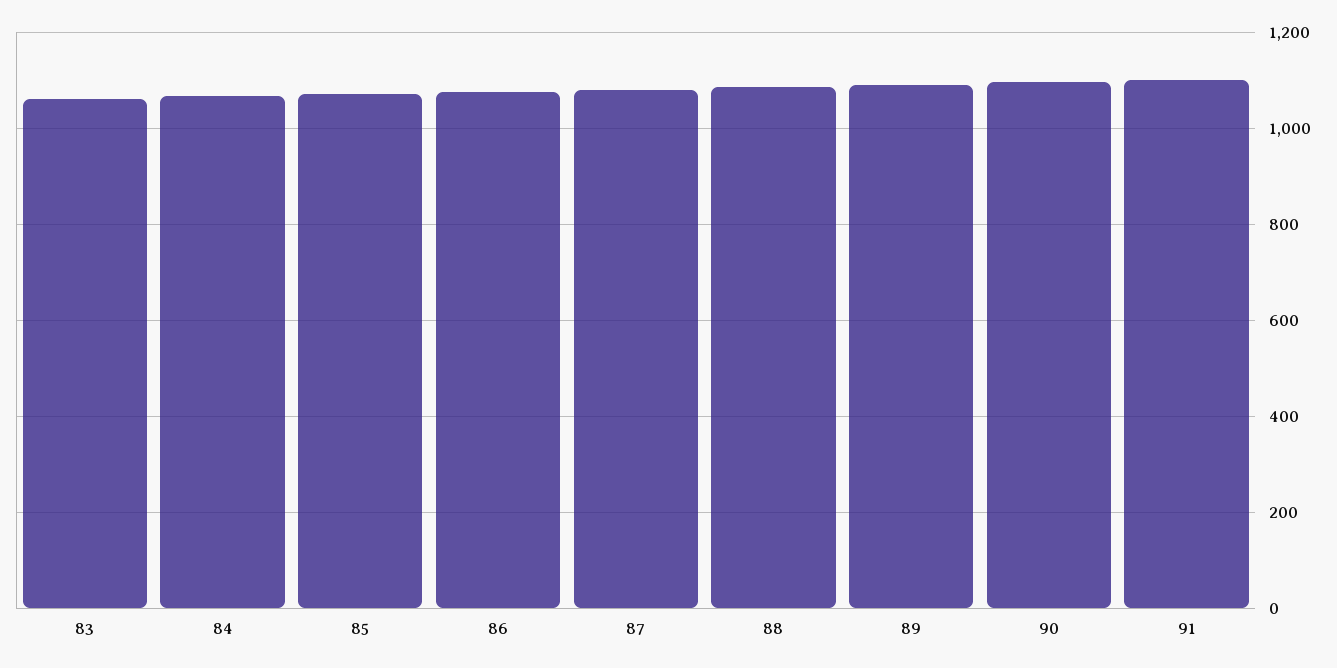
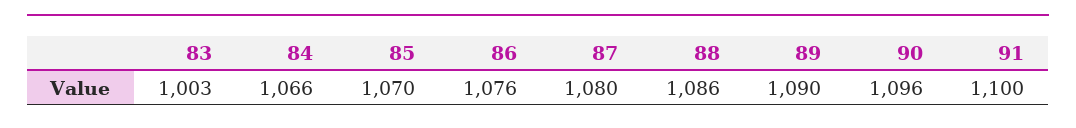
  {
-   "83": 1060,
+   "83": 1003,
    "84": 1066,
    "85": 1070,
    "86": 1076,
    "87": 1080,
    "88": 1086,
    "89": 1090,
    "90": 1096,
    "91": 1100
  }

